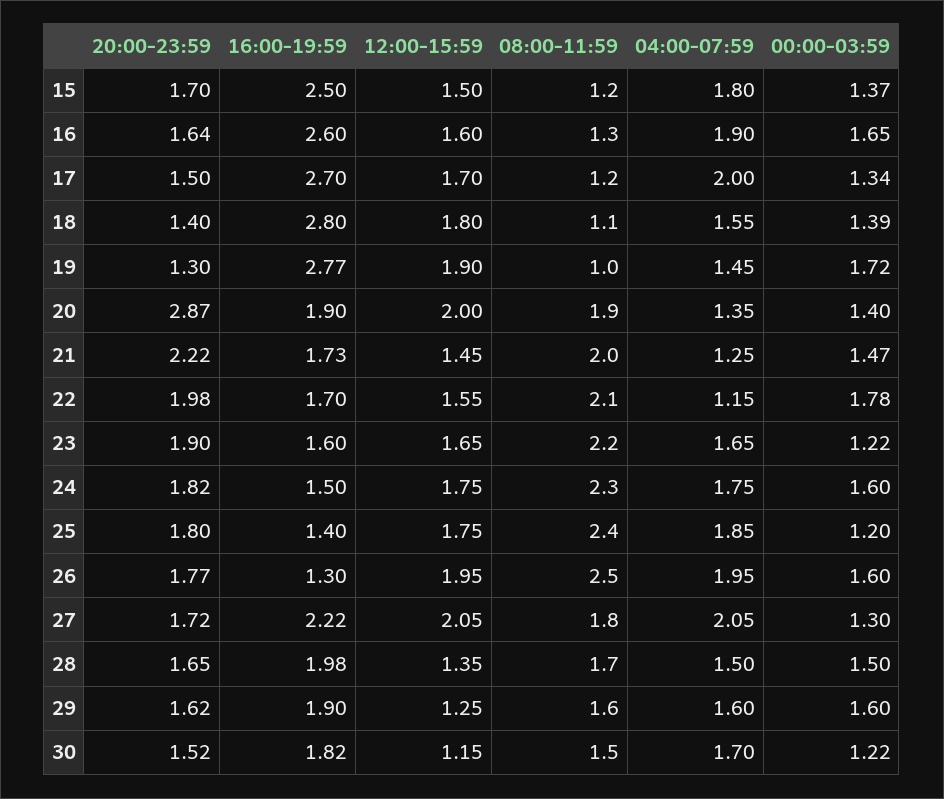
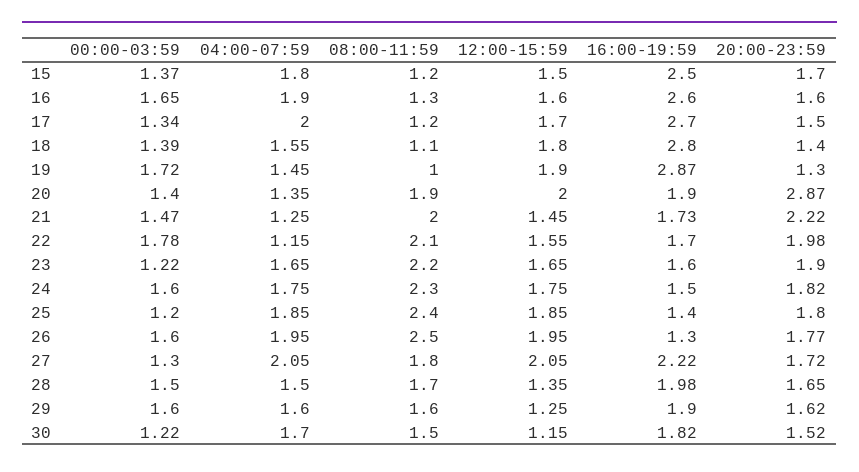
  {
    "20:00-23:59": {
      "15": 1.7,
-     "16": 1.64,
+     "16": 1.6,
      "17": 1.5,
      "18": 1.4,
      "19": 1.3,
      "20": 2.87,
      "21": 2.22,
      "22": 1.98,
      "23": 1.9,
      "24": 1.82,
      "25": 1.8,
      "26": 1.77,
      "27": 1.72,
      "28": 1.65,
      "29": 1.62,
      "30": 1.52
    },
    "16:00-19:59": {
      "15": 2.5,
      "16": 2.6,
      "17": 2.7,
      "18": 2.8,
-     "19": 2.77,
+     "19": 2.87,
      "20": 1.9,
      "21": 1.73,
      "22": 1.7,
      "23": 1.6,
      "24": 1.5,
      "25": 1.4,
      "26": 1.3,
      "27": 2.22,
      "28": 1.98,
      "29": 1.9,
      "30": 1.82
    },
    "12:00-15:59": {
      "15": 1.5,
      "16": 1.6,
      "17": 1.7,
      "18": 1.8,
      "19": 1.9,
      "20": 2,
      "21": 1.45,
      "22": 1.55,
      "23": 1.65,
      "24": 1.75,
-     "25": 1.75,
+     "25": 1.85,
      "26": 1.95,
      "27": 2.05,
      "28": 1.35,
      "29": 1.25,
      "30": 1.15
    },
    "08:00-11:59": {
      "15": 1.2,
      "16": 1.3,
      "17": 1.2,
      "18": 1.1,
      "19": 1,
      "20": 1.9,
      "21": 2,
      "22": 2.1,
      "23": 2.2,
      "24": 2.3,
      "25": 2.4,
      "26": 2.5,
      "27": 1.8,
      "28": 1.7,
      "29": 1.6,
      "30": 1.5
    },
    "04:00-07:59": {
      "15": 1.8,
      "16": 1.9,
      "17": 2,
      "18": 1.55,
      "19": 1.45,
      "20": 1.35,
      "21": 1.25,
      "22": 1.15,
      "23": 1.65,
      "24": 1.75,
      "25": 1.85,
      "26": 1.95,
      "27": 2.05,
      "28": 1.5,
      "29": 1.6,
      "30": 1.7
    },
    "00:00-03:59": {
      "15": 1.37,
      "16": 1.65,
      "17": 1.34,
      "18": 1.39,
      "19": 1.72,
      "20": 1.4,
      "21": 1.47,
      "22": 1.78,
      "23": 1.22,
      "24": 1.6,
      "25": 1.2,
      "26": 1.6,
      "27": 1.3,
      "28": 1.5,
      "29": 1.6,
      "30": 1.22
    }
  }

